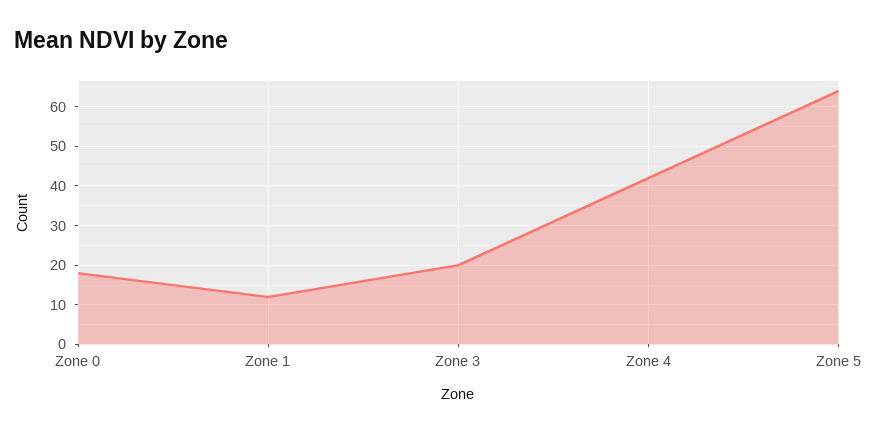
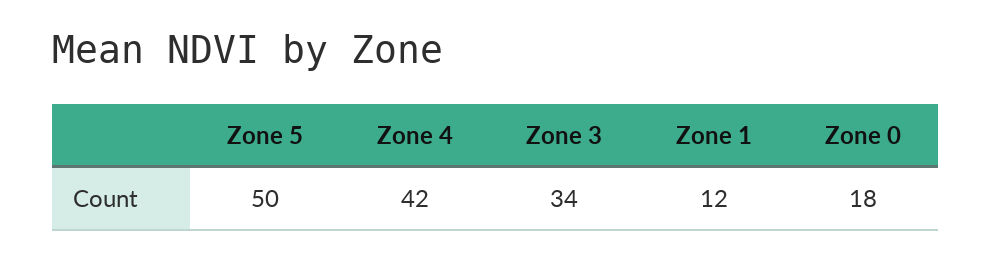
  {
    "Zone 0": 18,
    "Zone 1": 12,
-   "Zone 3": 20,
+   "Zone 3": 34,
    "Zone 4": 42,
-   "Zone 5": 65
+   "Zone 5": 50
  }

